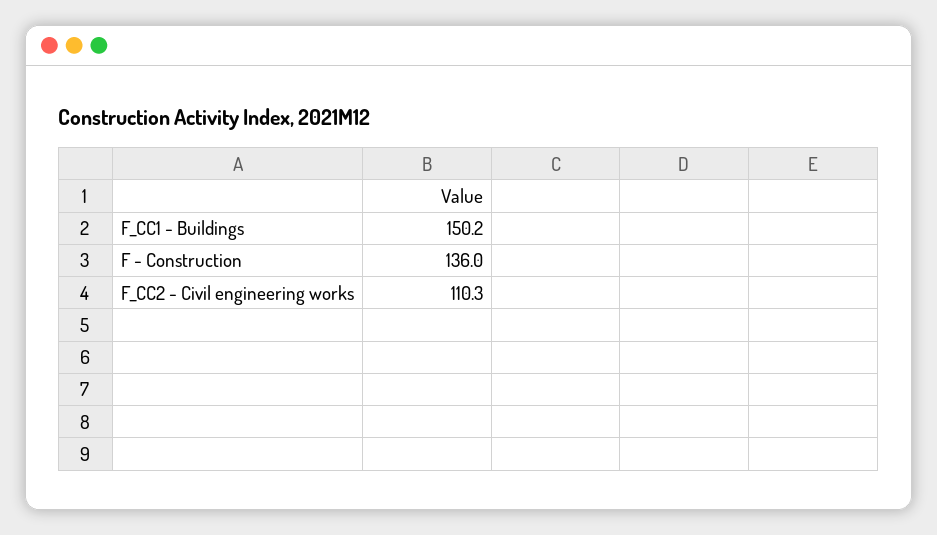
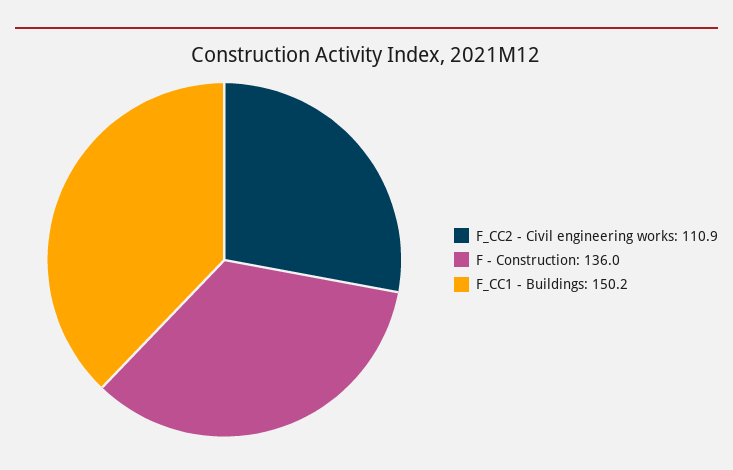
  {
    "F_CC1 - Buildings": 150.2,
    "F - Construction": 136,
-   "F_CC2 - Civil engineering works": 110.3
+   "F_CC2 - Civil engineering works": 110.9
  }

